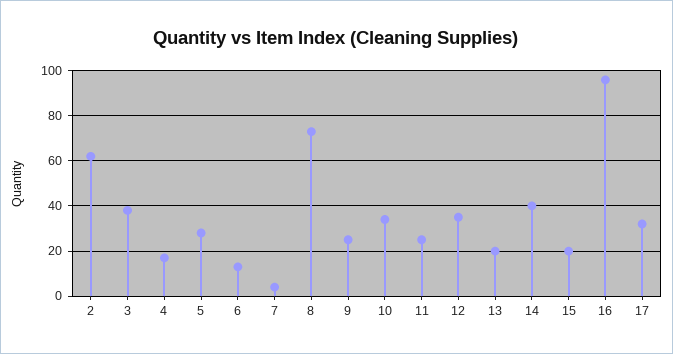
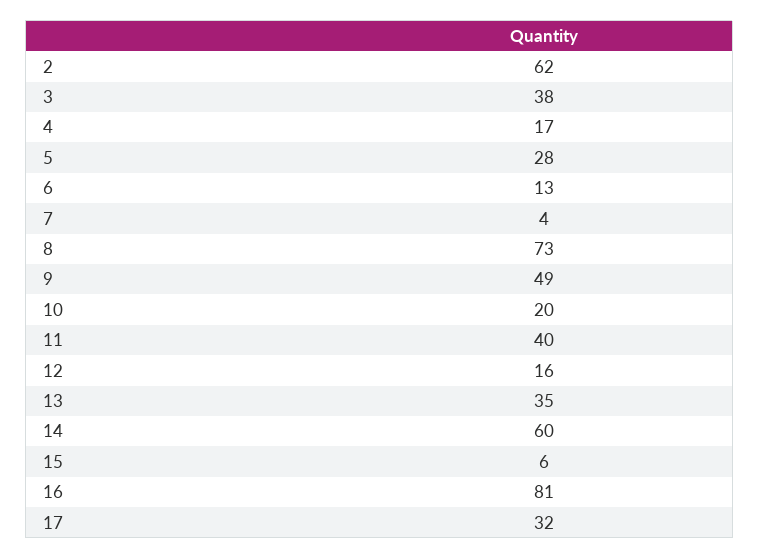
  {
    "2": 62,
    "3": 38,
    "4": 17,
    "5": 28,
    "6": 13,
    "7": 4,
    "8": 73,
-   "9": 25,
+   "9": 49,
-   "10": 35,
+   "10": 20,
-   "11": 25,
+   "11": 40,
-   "12": 35,
+   "12": 16,
-   "13": 20,
+   "13": 35,
-   "14": 40,
+   "14": 60,
-   "15": 20,
+   "15": 6,
-   "16": 95,
+   "16": 81,
    "17": 32
  }

